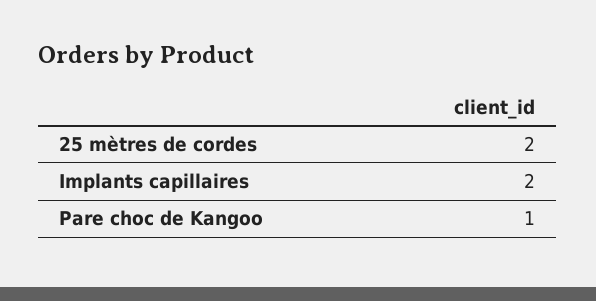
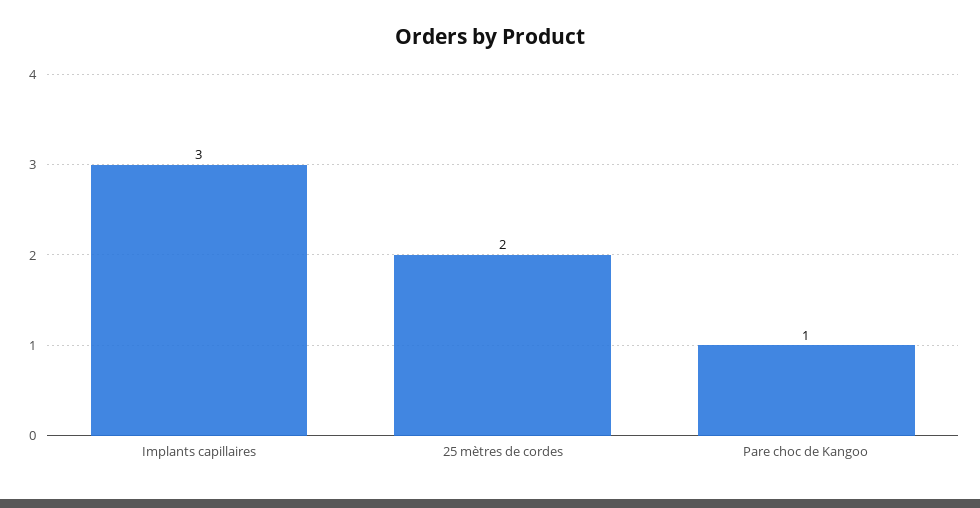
  {
    "25 mètres de cordes": 2,
-   "Implants capillaires": 2,
+   "Implants capillaires": 3,
    "Pare choc de Kangoo": 1
  }

